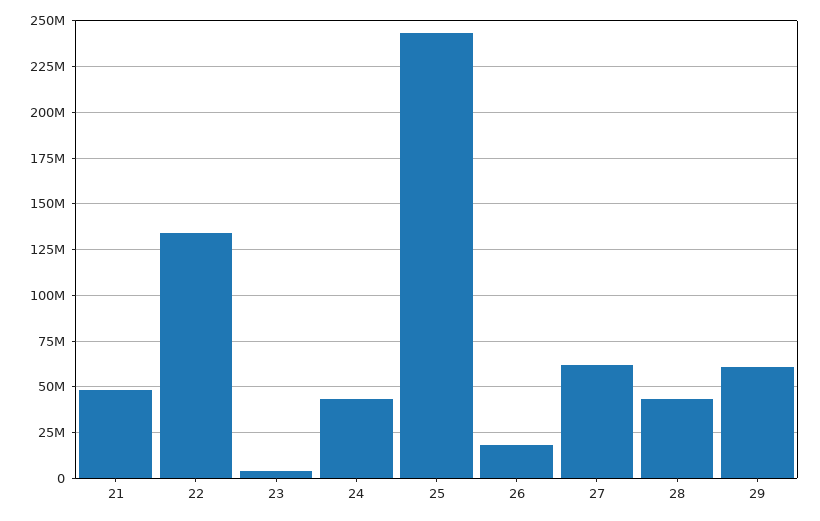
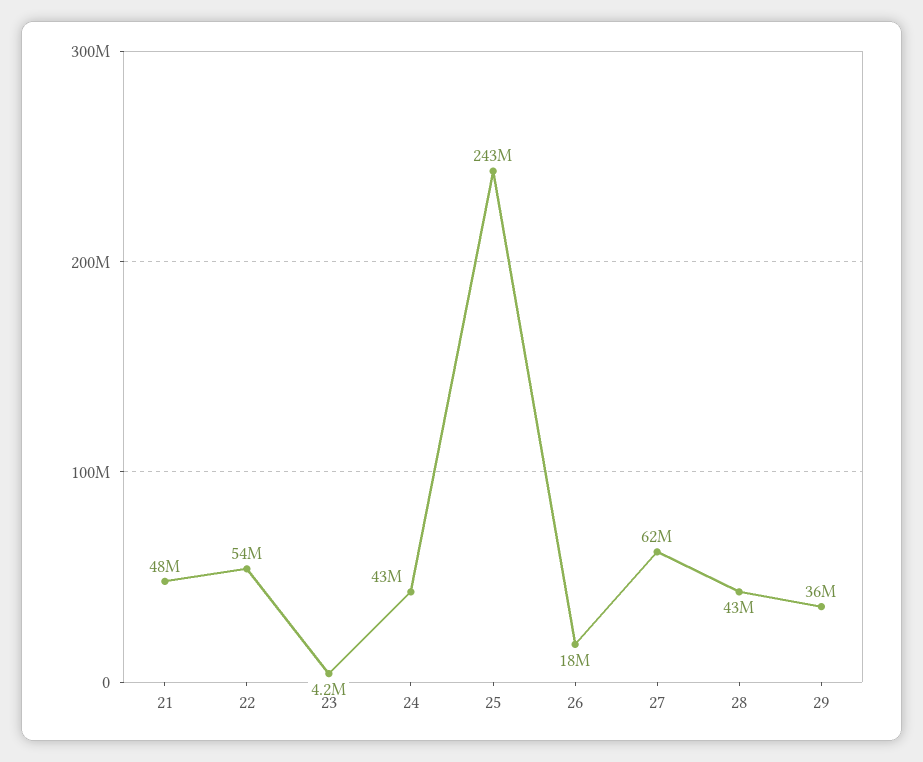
  {
    "21": 48000000,
-   "22": 135000000,
+   "22": 54000000,
    "23": 4200000,
    "24": 43000000,
    "25": 243000000,
    "26": 18000000,
    "27": 62000000,
    "28": 43000000,
-   "29": 60000000
+   "29": 36000000
  }

